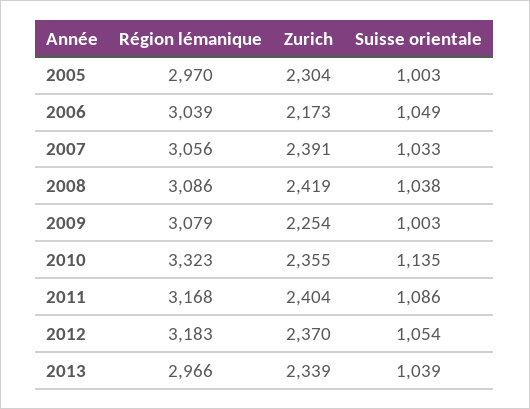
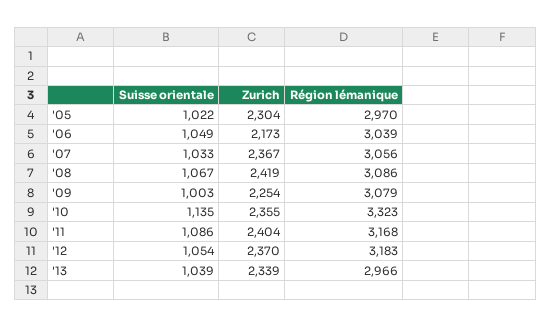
  {
    "Région lémanique": {
      "2005": 2970,
      "2006": 3039,
      "2007": 3056,
      "2008": 3086,
      "2009": 3079,
      "2010": 3323,
      "2011": 3168,
      "2012": 3183,
      "2013": 2966
    },
    "Zurich": {
      "2005": 2304,
      "2006": 2173,
-     "2007": 2391,
+     "2007": 2367,
      "2008": 2419,
      "2009": 2254,
      "2010": 2355,
      "2011": 2404,
      "2012": 2370,
      "2013": 2339
    },
    "Suisse orientale": {
-     "2005": 1003,
+     "2005": 1022,
      "2006": 1049,
      "2007": 1033,
-     "2008": 1038,
+     "2008": 1067,
      "2009": 1003,
      "2010": 1135,
      "2011": 1086,
      "2012": 1054,
      "2013": 1039
    }
  }

